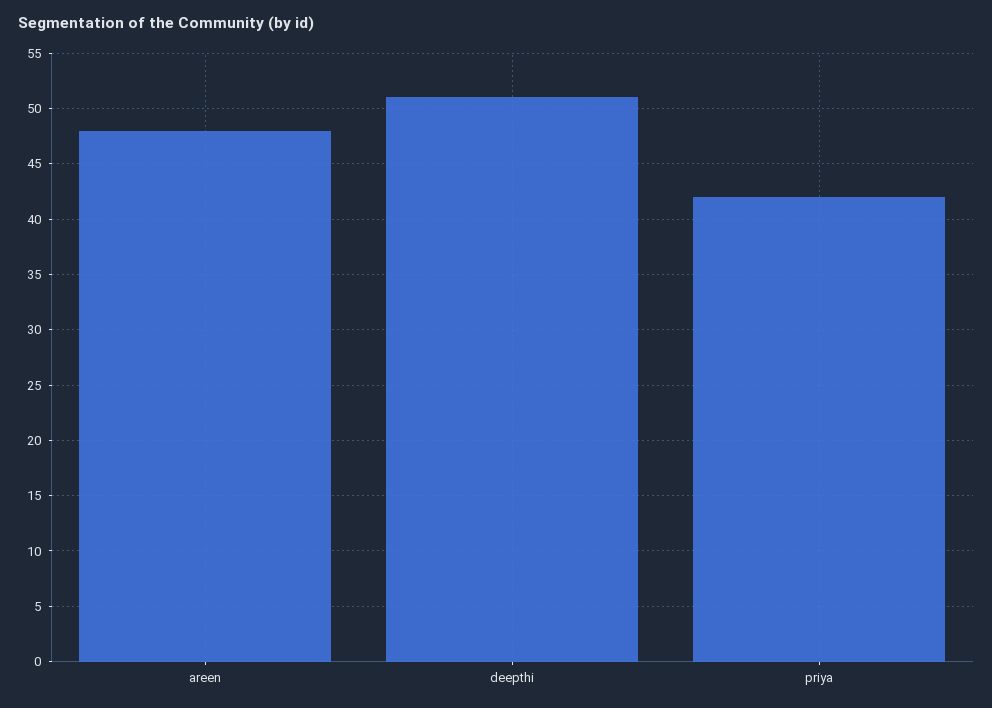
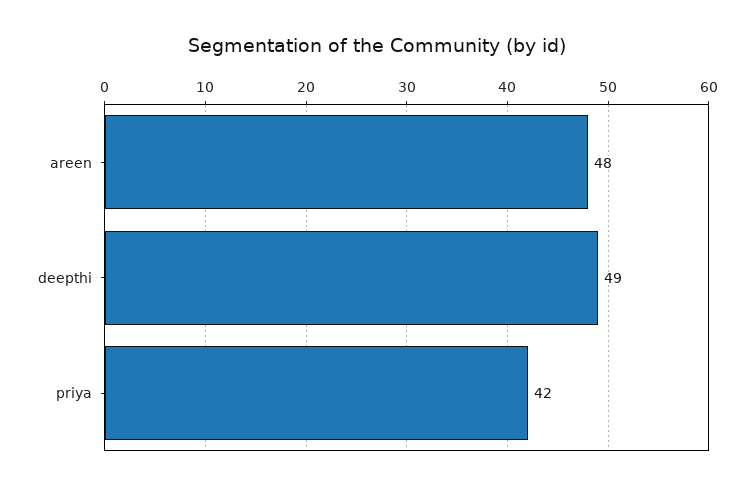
  {
    "areen": 48,
-   "deepthi": 51,
+   "deepthi": 49,
    "priya": 42
  }

